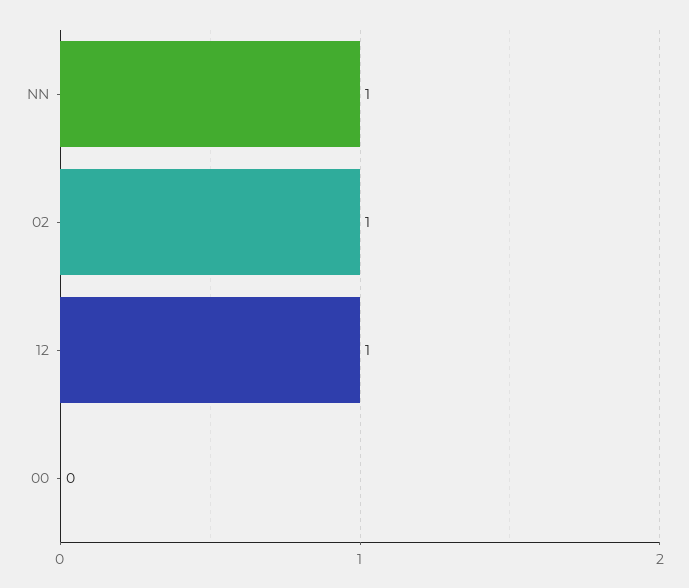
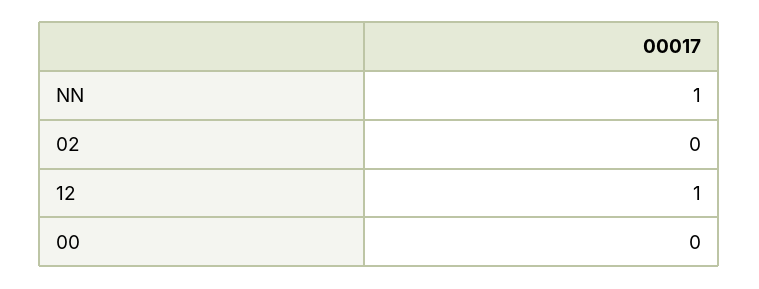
  {
    "NN": 1,
-   "02": 1,
+   "02": 0,
    "12": 1,
    "00": 0
  }

